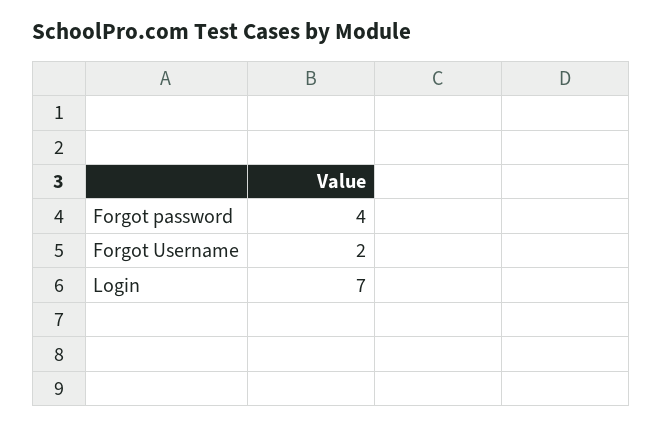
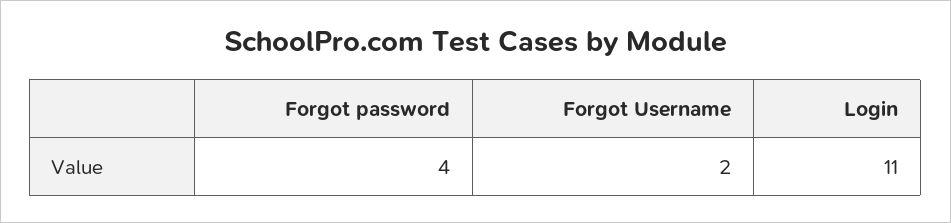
  {
    "Forgot password": 4,
    "Forgot Username": 2,
-   "Login": 7
+   "Login": 11
  }

